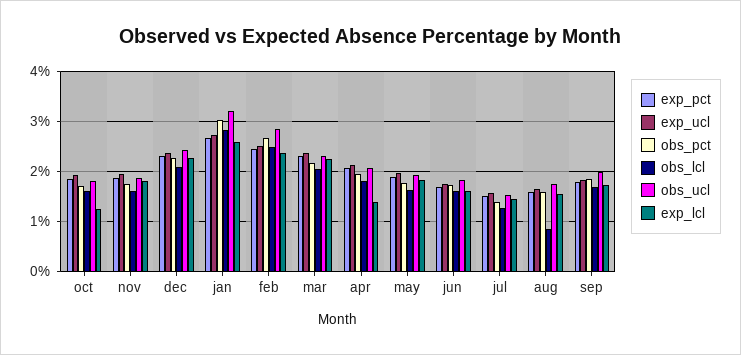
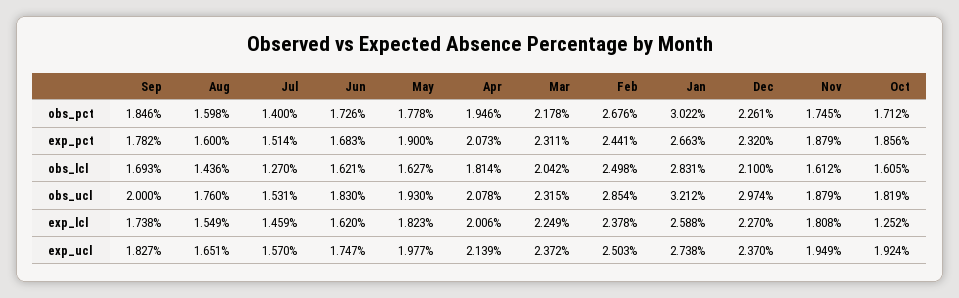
  {
    "exp_pct": {
      "oct": 1.856,
      "nov": 1.879,
      "dec": 2.32,
      "jan": 2.663,
      "feb": 2.441,
      "mar": 2.311,
      "apr": 2.073,
      "may": 1.9,
      "jun": 1.683,
      "jul": 1.514,
      "aug": 1.6,
      "sep": 1.782
    },
    "exp_ucl": {
      "oct": 1.924,
      "nov": 1.949,
      "dec": 2.37,
      "jan": 2.738,
      "feb": 2.503,
      "mar": 2.372,
      "apr": 2.139,
      "may": 1.977,
      "jun": 1.747,
      "jul": 1.57,
      "aug": 1.651,
      "sep": 1.827
    },
    "obs_pct": {
      "oct": 1.712,
      "nov": 1.745,
      "dec": 2.261,
      "jan": 3.022,
      "feb": 2.676,
      "mar": 2.178,
      "apr": 1.946,
      "may": 1.778,
      "jun": 1.726,
      "jul": 1.4,
      "aug": 1.598,
      "sep": 1.846
    },
    "obs_lcl": {
      "oct": 1.605,
      "nov": 1.612,
      "dec": 2.1,
      "jan": 2.831,
      "feb": 2.498,
      "mar": 2.042,
      "apr": 1.814,
      "may": 1.627,
      "jun": 1.621,
      "jul": 1.27,
-     "aug": 0.8,
+     "aug": 1.436,
      "sep": 1.693
    },
    "obs_ucl": {
      "oct": 1.819,
      "nov": 1.879,
-     "dec": 2.4,
+     "dec": 2.974,
      "jan": 3.212,
      "feb": 2.854,
      "mar": 2.315,
      "apr": 2.078,
      "may": 1.93,
      "jun": 1.83,
      "jul": 1.531,
      "aug": 1.76,
      "sep": 2
    },
    "exp_lcl": {
      "oct": 1.252,
      "nov": 1.808,
      "dec": 2.27,
      "jan": 2.588,
      "feb": 2.378,
      "mar": 2.249,
-     "apr": 1.4,
+     "apr": 2.006,
      "may": 1.823,
      "jun": 1.62,
      "jul": 1.459,
      "aug": 1.549,
      "sep": 1.738
    }
  }

